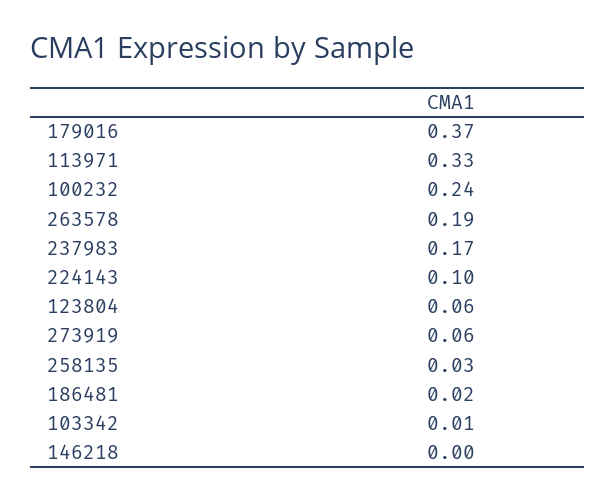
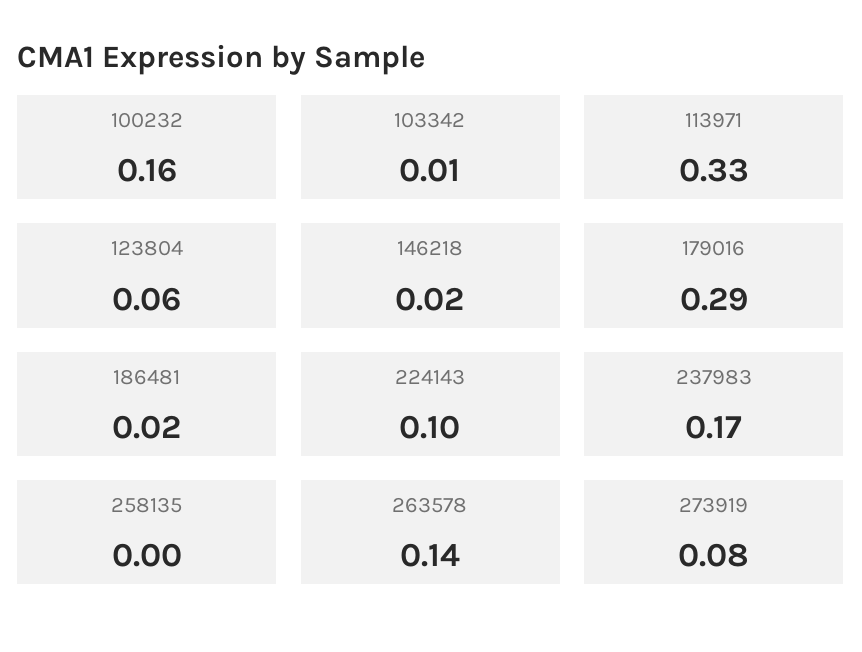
  {
-   "179016": 0.37,
+   "179016": 0.29,
    "113971": 0.33,
-   "100232": 0.24,
+   "100232": 0.16,
-   "263578": 0.19,
+   "263578": 0.14,
    "237983": 0.17,
    "224143": 0.1,
    "123804": 0.06,
-   "273919": 0.06,
+   "273919": 0.08,
-   "258135": 0.03,
+   "258135": 0,
    "186481": 0.02,
    "103342": 0.01,
-   "146218": 0
+   "146218": 0.02
  }

